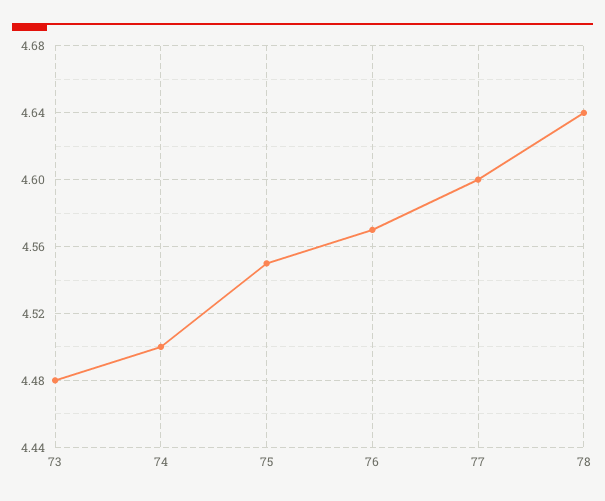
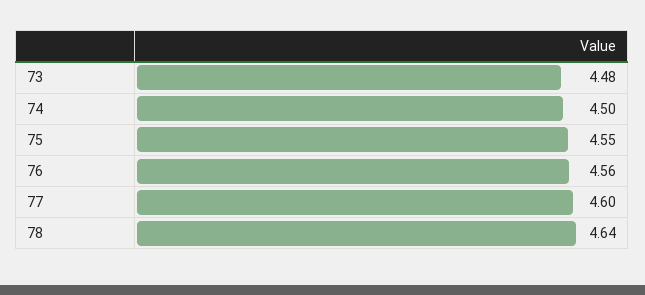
  {
    "73": 4.48,
    "74": 4.5,
    "75": 4.55,
-   "76": 4.57,
+   "76": 4.56,
    "77": 4.6,
    "78": 4.64
  }

